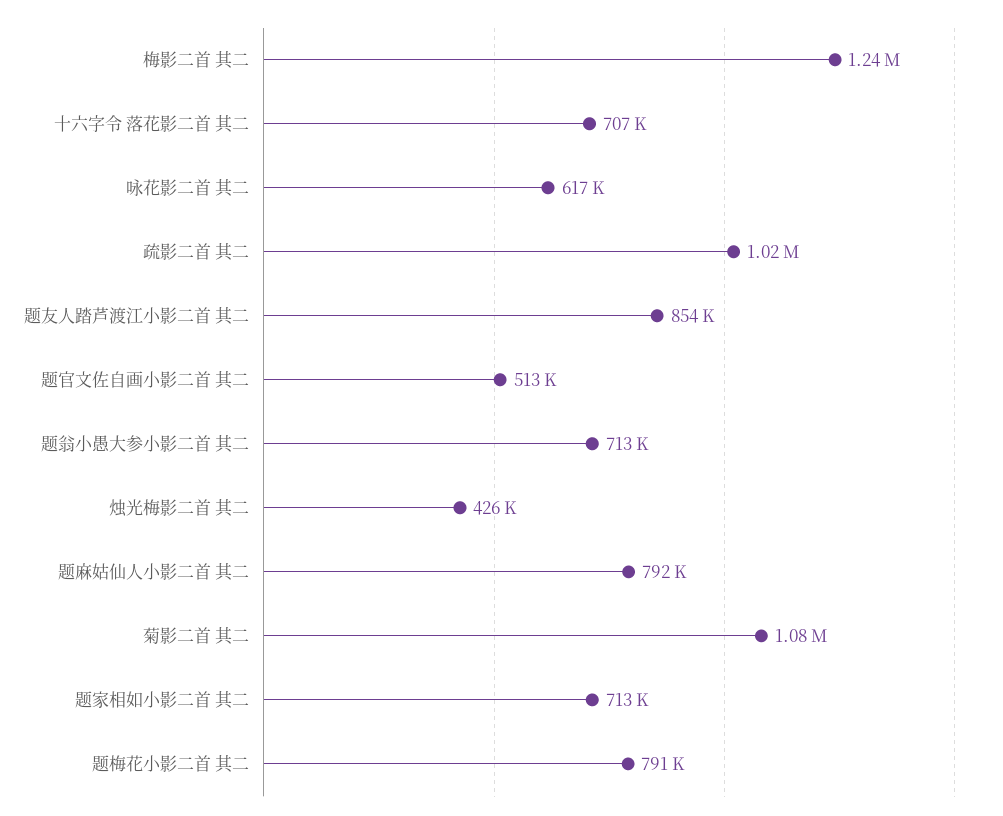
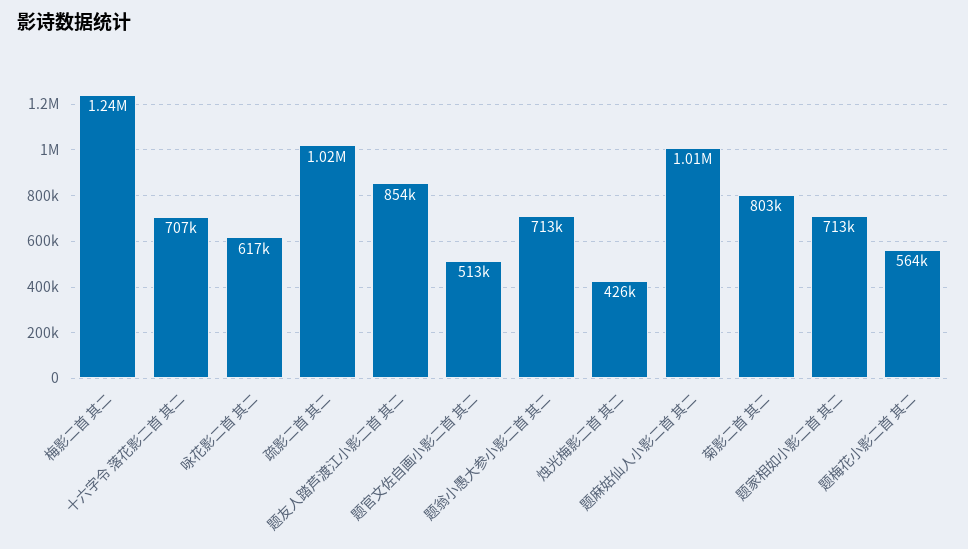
  {
    "梅影二首 其二": 1240000,
    "十六字令 落花影二首 其二": 707000,
    "咏花影二首 其二": 617000,
    "疏影二首 其二": 1020000,
    "题友人踏芦渡江小影二首 其二": 854000,
    "题官文佐自画小影二首 其二": 513000,
    "题翁小愚大参小影二首 其二": 713000,
    "烛光梅影二首 其二": 426000,
-   "题麻姑仙人小影二首 其二": 792000,
+   "题麻姑仙人小影二首 其二": 1010000,
-   "菊影二首 其二": 1080000,
+   "菊影二首 其二": 803000,
    "题家相如小影二首 其二": 713000,
-   "题梅花小影二首 其二": 791000
+   "题梅花小影二首 其二": 564000
  }

